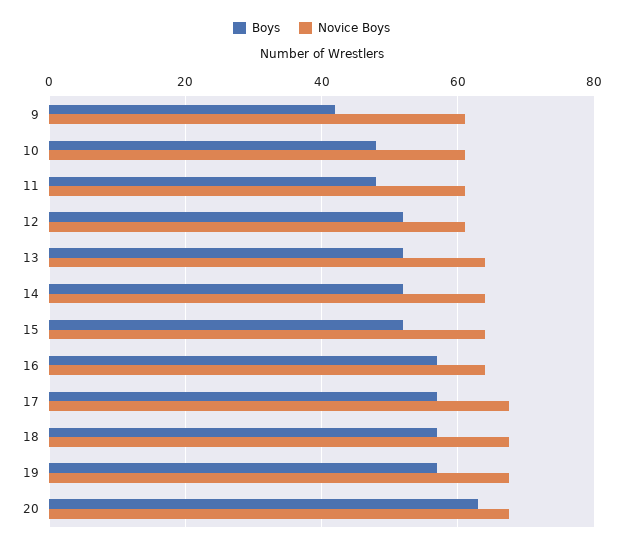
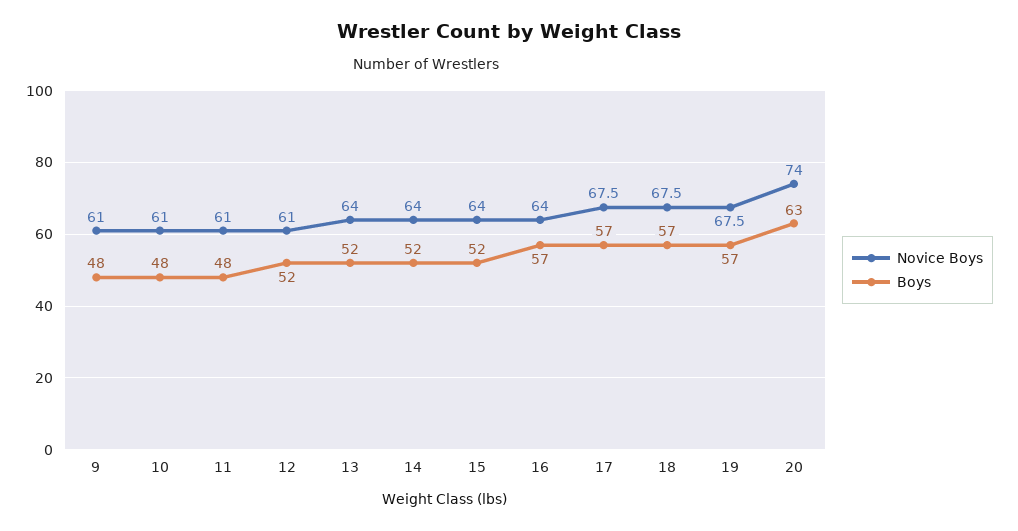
  {
    "Boys": {
-     "9": 42,
+     "9": 48,
      "10": 48,
      "11": 48,
      "12": 52,
      "13": 52,
      "14": 52,
      "15": 52,
      "16": 57,
      "17": 57,
      "18": 57,
      "19": 57,
      "20": 63
    },
    "Novice Boys": {
      "9": 61,
      "10": 61,
      "11": 61,
      "12": 61,
      "13": 64,
      "14": 64,
      "15": 64,
      "16": 64,
      "17": 67.5,
      "18": 67.5,
      "19": 67.5,
-     "20": 68
+     "20": 74
    }
  }

